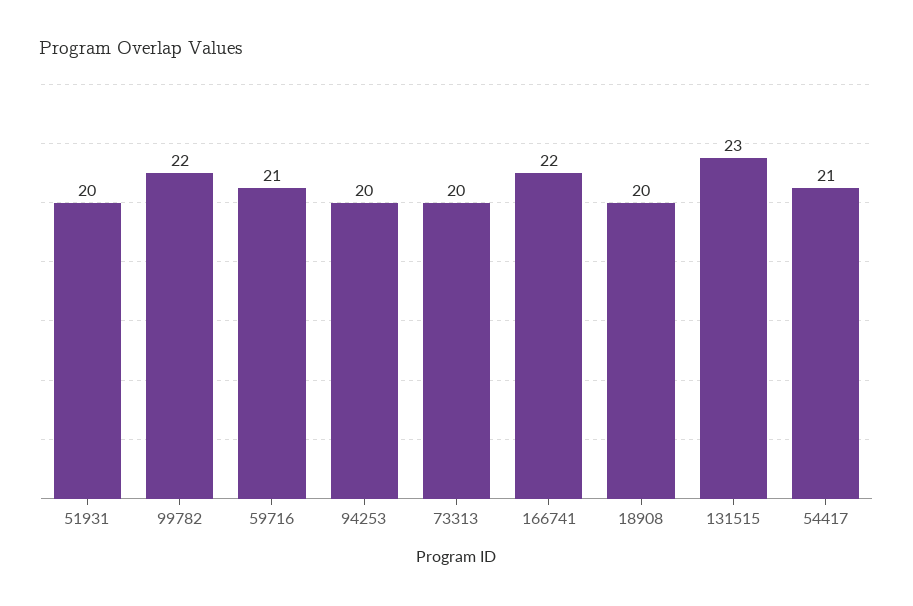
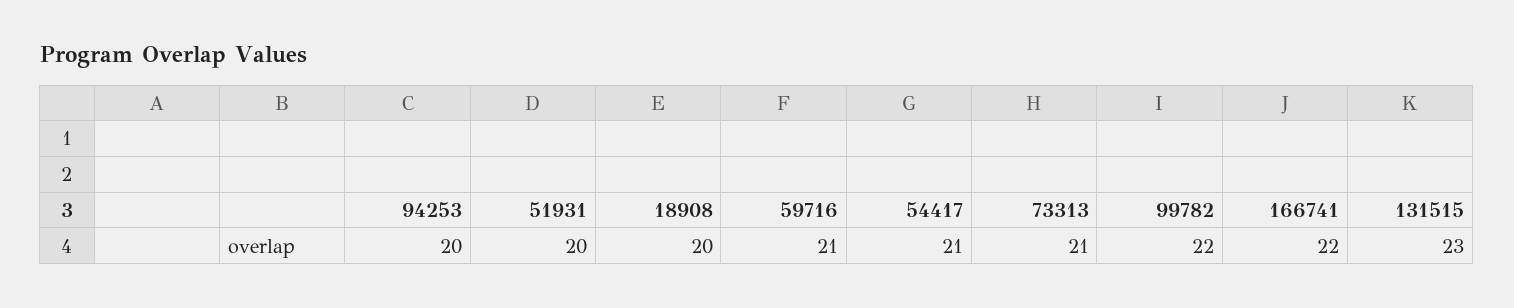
  {
    "51931": 20,
    "99782": 22,
    "59716": 21,
    "94253": 20,
-   "73313": 20,
+   "73313": 21,
    "166741": 22,
    "18908": 20,
    "131515": 23,
    "54417": 21
  }

